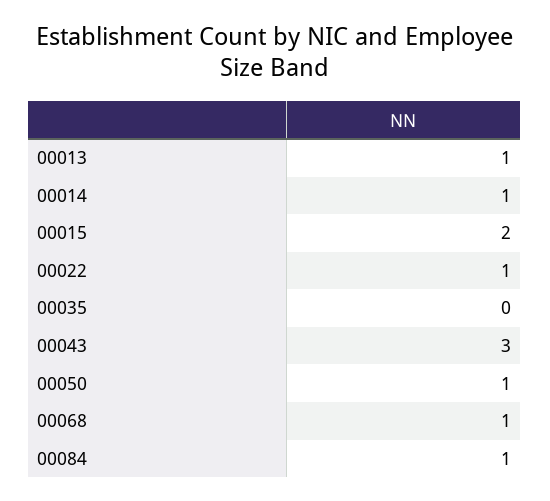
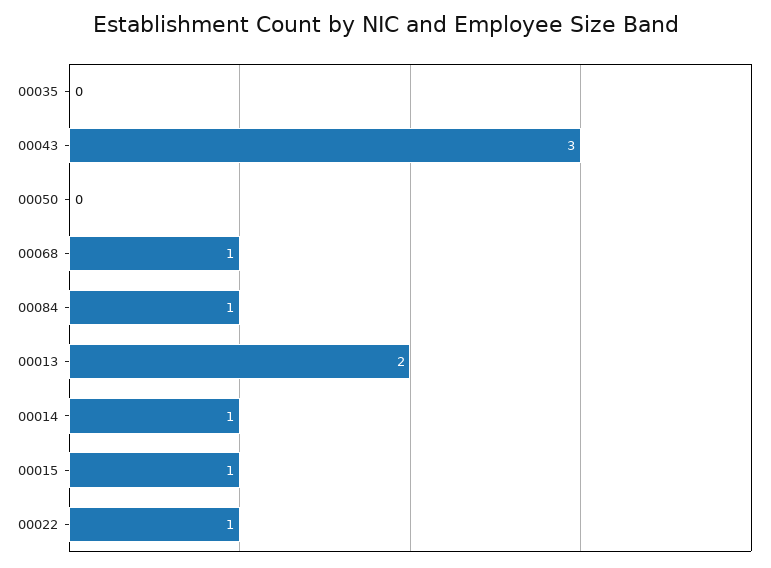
  {
-   "00013": 1,
+   "00013": 2,
    "00014": 1,
-   "00015": 2,
+   "00015": 1,
    "00022": 1,
    "00035": 0,
    "00043": 3,
-   "00050": 1,
+   "00050": 0,
    "00068": 1,
    "00084": 1
  }

